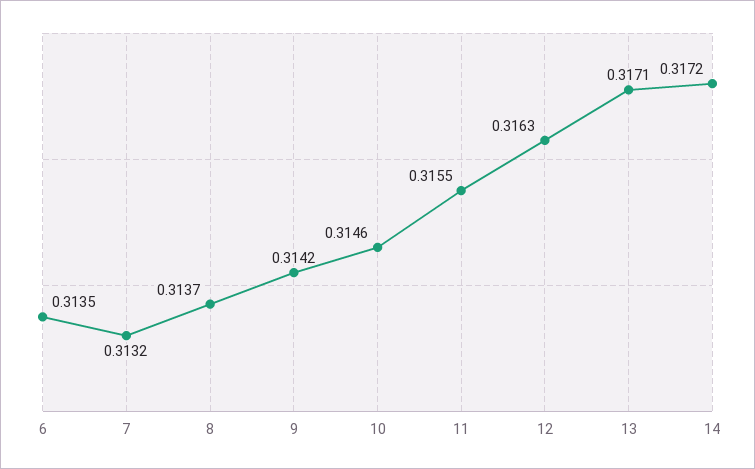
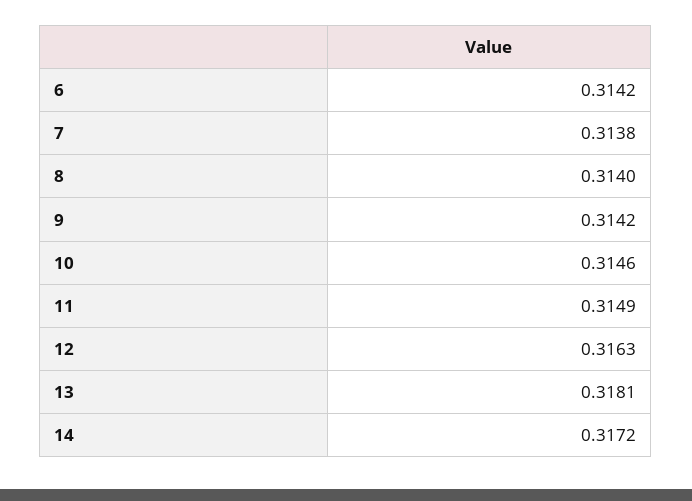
  {
-   "6": 0.3135,
+   "6": 0.3142,
-   "7": 0.3132,
+   "7": 0.3138,
-   "8": 0.3137,
+   "8": 0.314,
    "9": 0.3142,
    "10": 0.3146,
-   "11": 0.3155,
+   "11": 0.3149,
    "12": 0.3163,
-   "13": 0.3171,
+   "13": 0.3181,
    "14": 0.3172
  }

